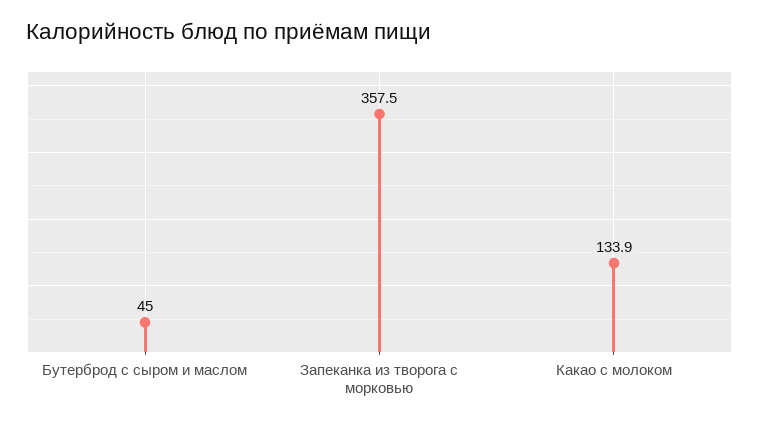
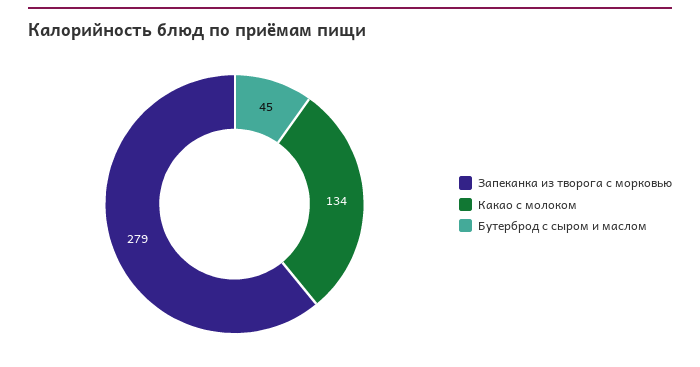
  {
    "Бутерброд с сыром и маслом": 45,
-   "Запеканка из творога с морковью": 357.5,
+   "Запеканка из творога с морковью": 279,
    "Какао с молоком": 133.9
  }

